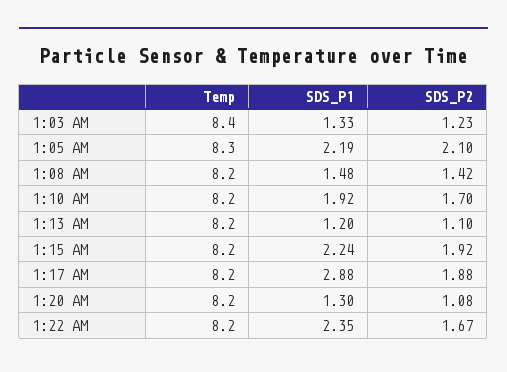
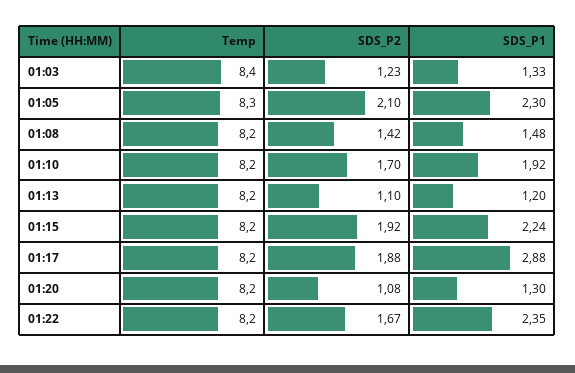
  {
    "Temp": {
      "1:03 AM": 8.4,
      "1:05 AM": 8.3,
      "1:08 AM": 8.2,
      "1:10 AM": 8.2,
      "1:13 AM": 8.2,
      "1:15 AM": 8.2,
      "1:17 AM": 8.2,
      "1:20 AM": 8.2,
      "1:22 AM": 8.2
    },
    "SDS_P1": {
      "1:03 AM": 1.33,
-     "1:05 AM": 2.19,
+     "1:05 AM": 2.3,
      "1:08 AM": 1.48,
      "1:10 AM": 1.92,
      "1:13 AM": 1.2,
      "1:15 AM": 2.24,
      "1:17 AM": 2.88,
      "1:20 AM": 1.3,
      "1:22 AM": 2.35
    },
    "SDS_P2": {
      "1:03 AM": 1.23,
      "1:05 AM": 2.1,
      "1:08 AM": 1.42,
      "1:10 AM": 1.7,
      "1:13 AM": 1.1,
      "1:15 AM": 1.92,
      "1:17 AM": 1.88,
      "1:20 AM": 1.08,
      "1:22 AM": 1.67
    }
  }

